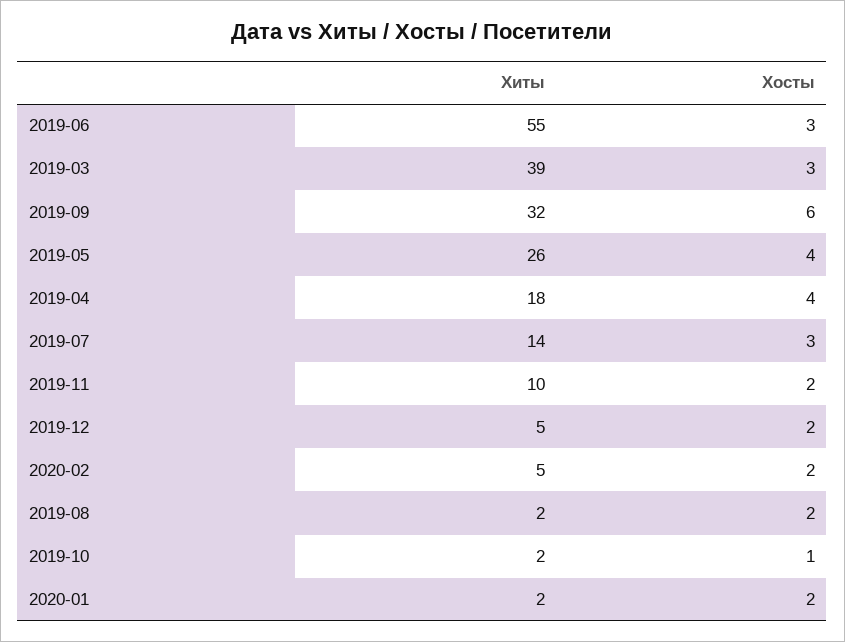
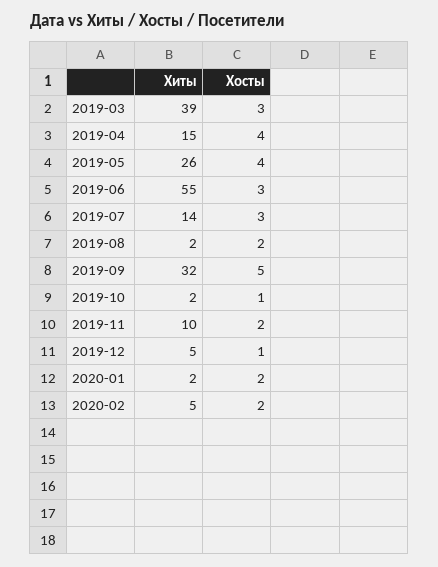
  {
    "Хиты": {
      "2019-06": 55,
      "2019-03": 39,
      "2019-09": 32,
      "2019-05": 26,
-     "2019-04": 18,
+     "2019-04": 15,
      "2019-07": 14,
      "2019-11": 10,
      "2019-12": 5,
      "2020-02": 5,
      "2019-08": 2,
      "2019-10": 2,
      "2020-01": 2
    },
    "Хосты": {
      "2019-06": 3,
      "2019-03": 3,
-     "2019-09": 6,
+     "2019-09": 5,
      "2019-05": 4,
      "2019-04": 4,
      "2019-07": 3,
      "2019-11": 2,
-     "2019-12": 2,
+     "2019-12": 1,
      "2020-02": 2,
      "2019-08": 2,
      "2019-10": 1,
      "2020-01": 2
    }
  }

